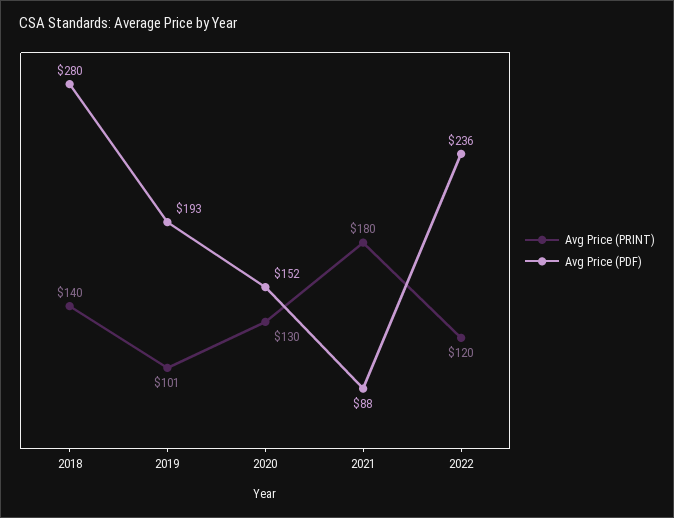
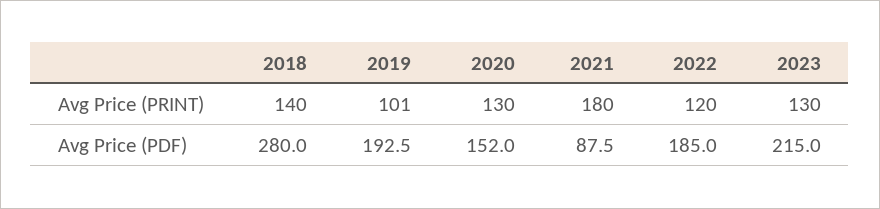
  {
    "Avg Price (PRINT)": {
      "2018": 140,
      "2019": 101,
      "2020": 130,
      "2021": 180,
-     "2022": 120
+     "2022": 120,
+     "2023": 130
    },
    "Avg Price (PDF)": {
      "2018": 280,
      "2019": 192.5,
      "2020": 152,
      "2021": 87.5,
-     "2022": 236
+     "2022": 185,
+     "2023": 215
    }
  }

